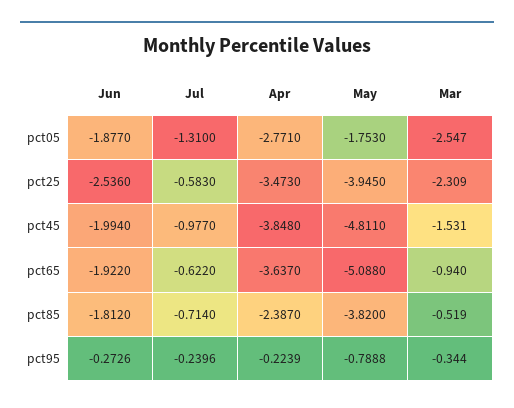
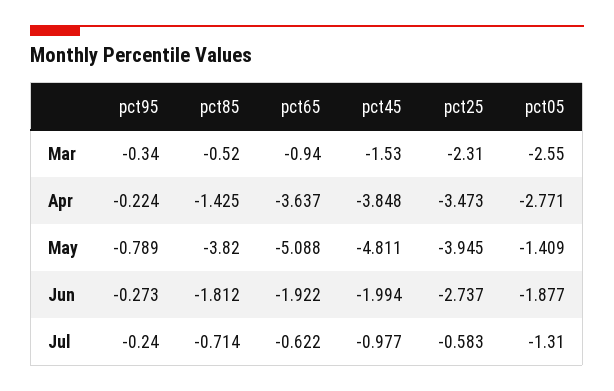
  {
    "Jun": {
      "pct05": -1.877,
-     "pct25": -2.536,
+     "pct25": -2.737,
      "pct45": -1.994,
      "pct65": -1.922,
      "pct85": -1.812,
      "pct95": -0.2726
    },
    "Jul": {
      "pct05": -1.31,
      "pct25": -0.583,
      "pct45": -0.977,
      "pct65": -0.622,
      "pct85": -0.714,
      "pct95": -0.2396
    },
    "Apr": {
      "pct05": -2.771,
      "pct25": -3.473,
      "pct45": -3.848,
      "pct65": -3.637,
-     "pct85": -2.387,
+     "pct85": -1.425,
      "pct95": -0.2239
    },
    "May": {
-     "pct05": -1.753,
+     "pct05": -1.409,
      "pct25": -3.945,
      "pct45": -4.811,
      "pct65": -5.088,
      "pct85": -3.82,
      "pct95": -0.7888
    },
    "Mar": {
      "pct05": -2.547,
      "pct25": -2.309,
      "pct45": -1.531,
      "pct65": -0.94,
      "pct85": -0.519,
      "pct95": -0.344
    }
  }

